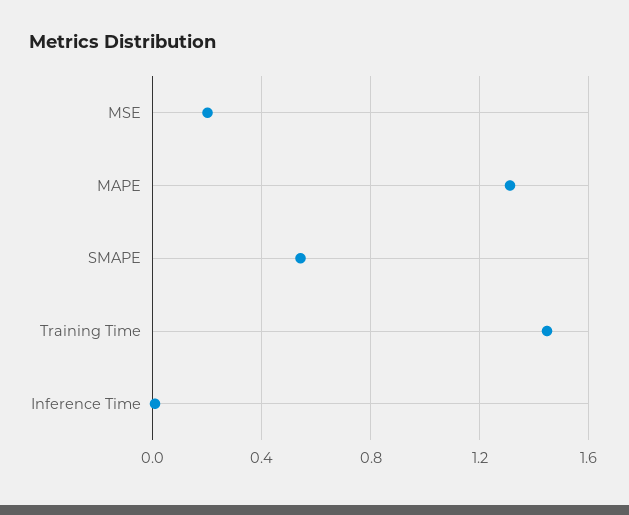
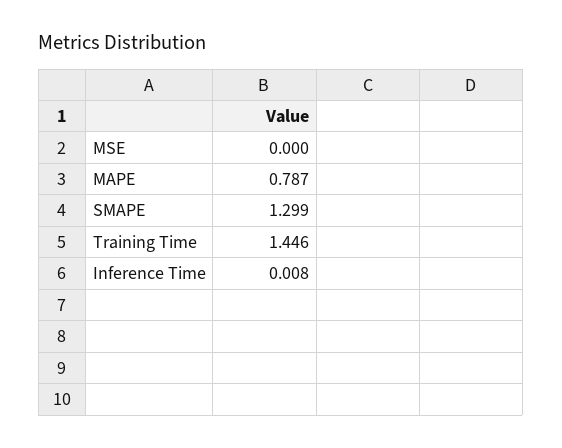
  {
-   "MSE": 0.2,
+   "MSE": 0,
-   "MAPE": 1.3,
+   "MAPE": 0.787,
-   "SMAPE": 0.55,
+   "SMAPE": 1.299,
    "Training Time": 1.446,
    "Inference Time": 0.008
  }

